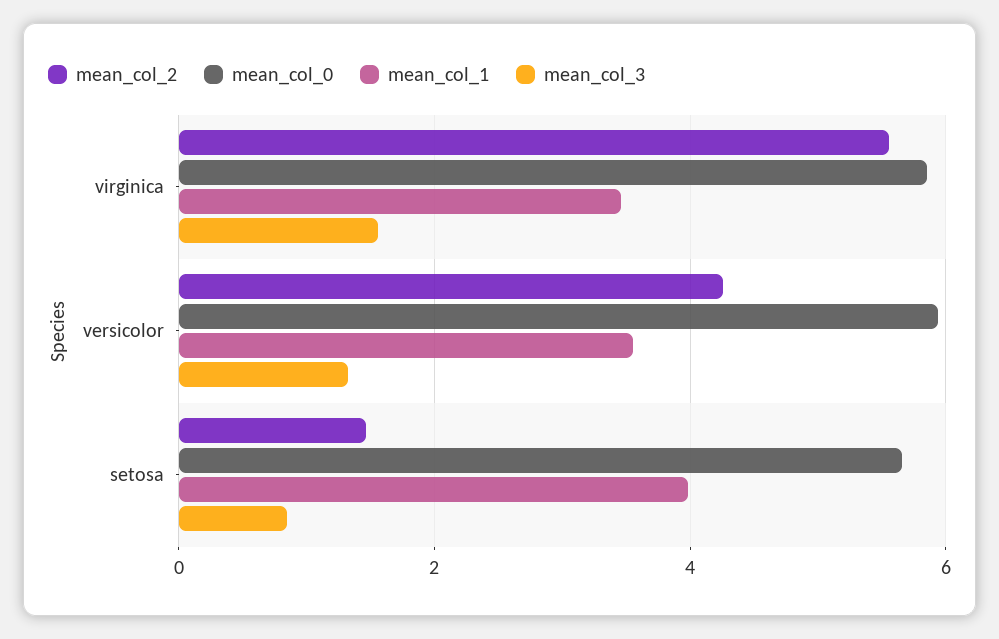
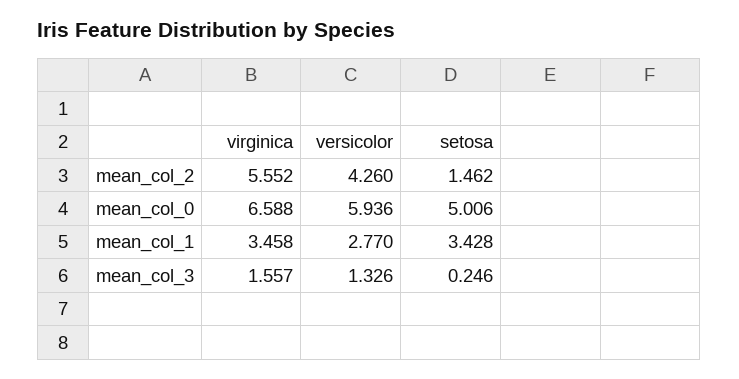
  {
    "mean_col_2": {
      "virginica": 5.552,
      "versicolor": 4.26,
      "setosa": 1.462
    },
    "mean_col_0": {
-     "virginica": 5.8,
+     "virginica": 6.588,
      "versicolor": 5.936,
-     "setosa": 5.6
+     "setosa": 5.006
    },
    "mean_col_1": {
      "virginica": 3.458,
-     "versicolor": 3.6,
+     "versicolor": 2.77,
-     "setosa": 4
+     "setosa": 3.428
    },
    "mean_col_3": {
      "virginica": 1.557,
      "versicolor": 1.326,
-     "setosa": 0.8
+     "setosa": 0.246
    }
  }

